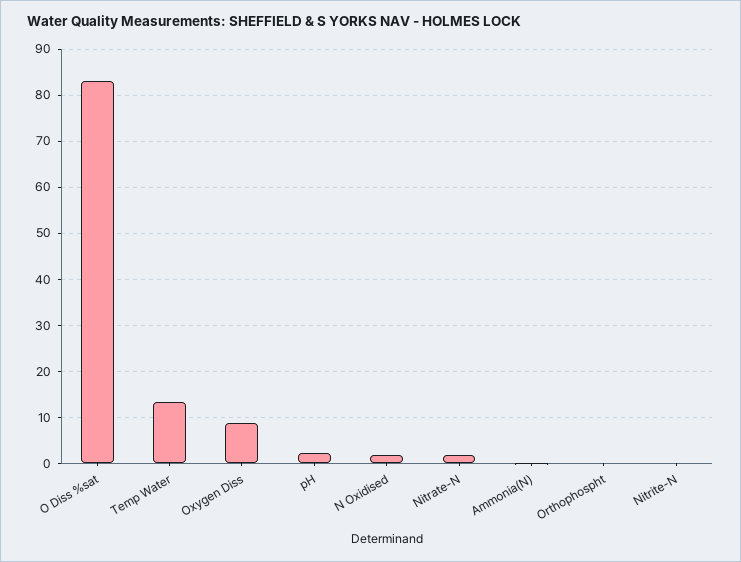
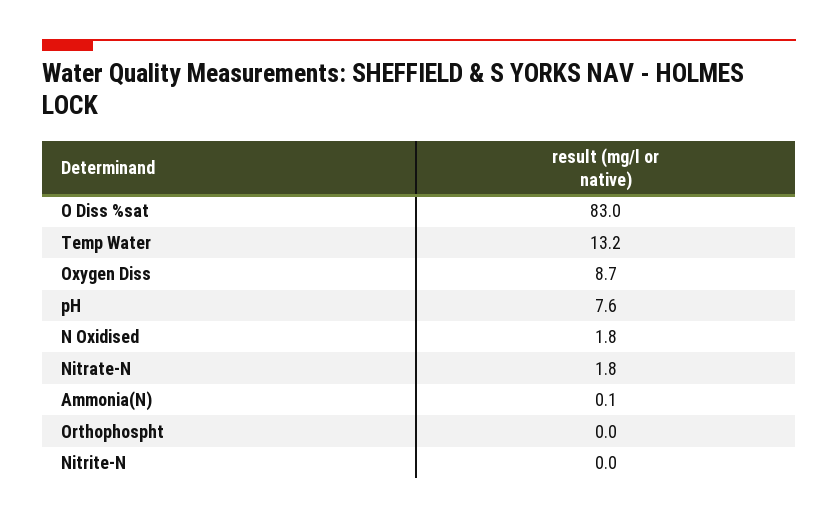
  {
    "O Diss %sat": 83,
    "Temp Water": 13.2,
    "Oxygen Diss": 8.7,
-   "pH": 2,
+   "pH": 7.6,
    "N Oxidised": 1.8,
    "Nitrate-N": 1.8,
    "Ammonia(N)": 0.1,
    "Orthophospht": 0,
    "Nitrite-N": 0
  }

